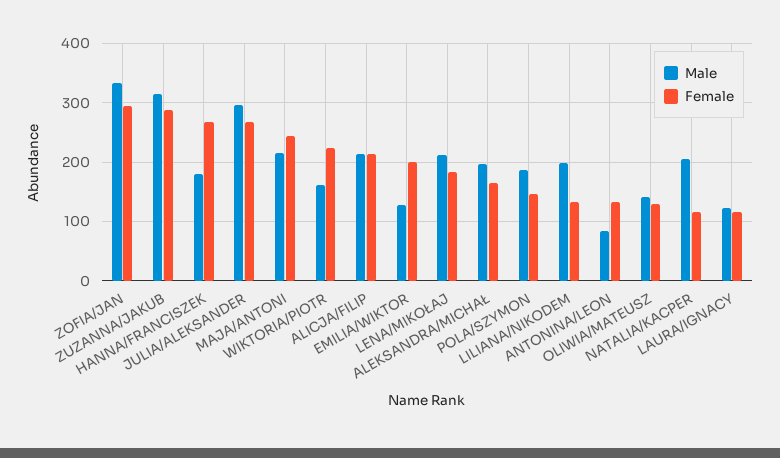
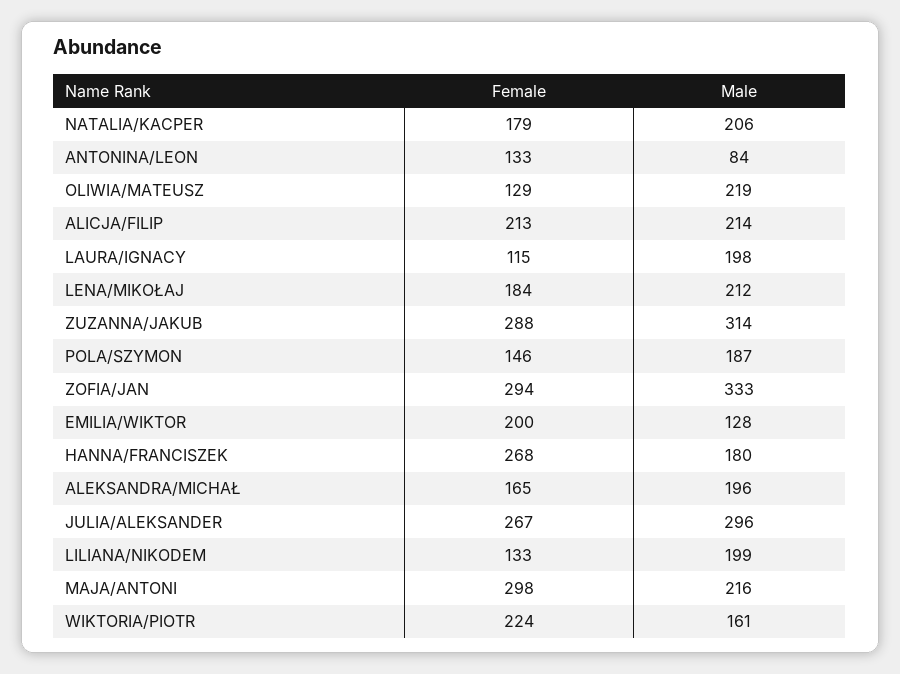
  {
    "Male": {
      "ZOFIA/JAN": 333,
      "ZUZANNA/JAKUB": 314,
      "HANNA/FRANCISZEK": 180,
      "JULIA/ALEKSANDER": 296,
      "MAJA/ANTONI": 216,
      "WIKTORIA/PIOTR": 161,
      "ALICJA/FILIP": 214,
      "EMILIA/WIKTOR": 128,
      "LENA/MIKOŁAJ": 212,
      "ALEKSANDRA/MICHAŁ": 196,
      "POLA/SZYMON": 187,
      "LILIANA/NIKODEM": 199,
      "ANTONINA/LEON": 84,
-     "OLIWIA/MATEUSZ": 140,
+     "OLIWIA/MATEUSZ": 219,
      "NATALIA/KACPER": 206,
-     "LAURA/IGNACY": 120
+     "LAURA/IGNACY": 198
    },
    "Female": {
      "ZOFIA/JAN": 294,
      "ZUZANNA/JAKUB": 288,
      "HANNA/FRANCISZEK": 268,
      "JULIA/ALEKSANDER": 267,
-     "MAJA/ANTONI": 240,
+     "MAJA/ANTONI": 298,
      "WIKTORIA/PIOTR": 224,
      "ALICJA/FILIP": 213,
      "EMILIA/WIKTOR": 200,
      "LENA/MIKOŁAJ": 184,
      "ALEKSANDRA/MICHAŁ": 165,
      "POLA/SZYMON": 146,
      "LILIANA/NIKODEM": 133,
      "ANTONINA/LEON": 133,
      "OLIWIA/MATEUSZ": 129,
-     "NATALIA/KACPER": 120,
+     "NATALIA/KACPER": 179,
      "LAURA/IGNACY": 115
    }
  }

